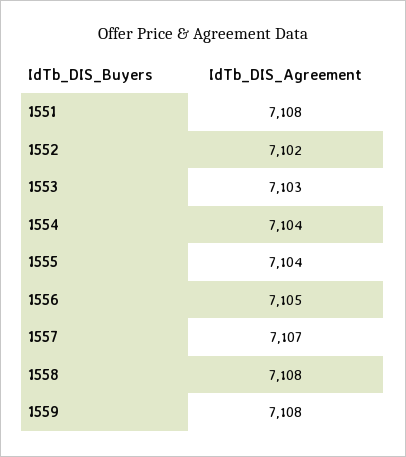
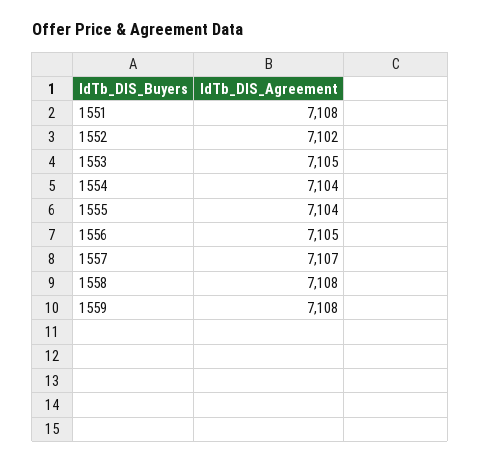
  {
    "1551": 7108,
    "1552": 7102,
-   "1553": 7103,
+   "1553": 7105,
    "1554": 7104,
    "1555": 7104,
    "1556": 7105,
    "1557": 7107,
    "1558": 7108,
    "1559": 7108
  }

